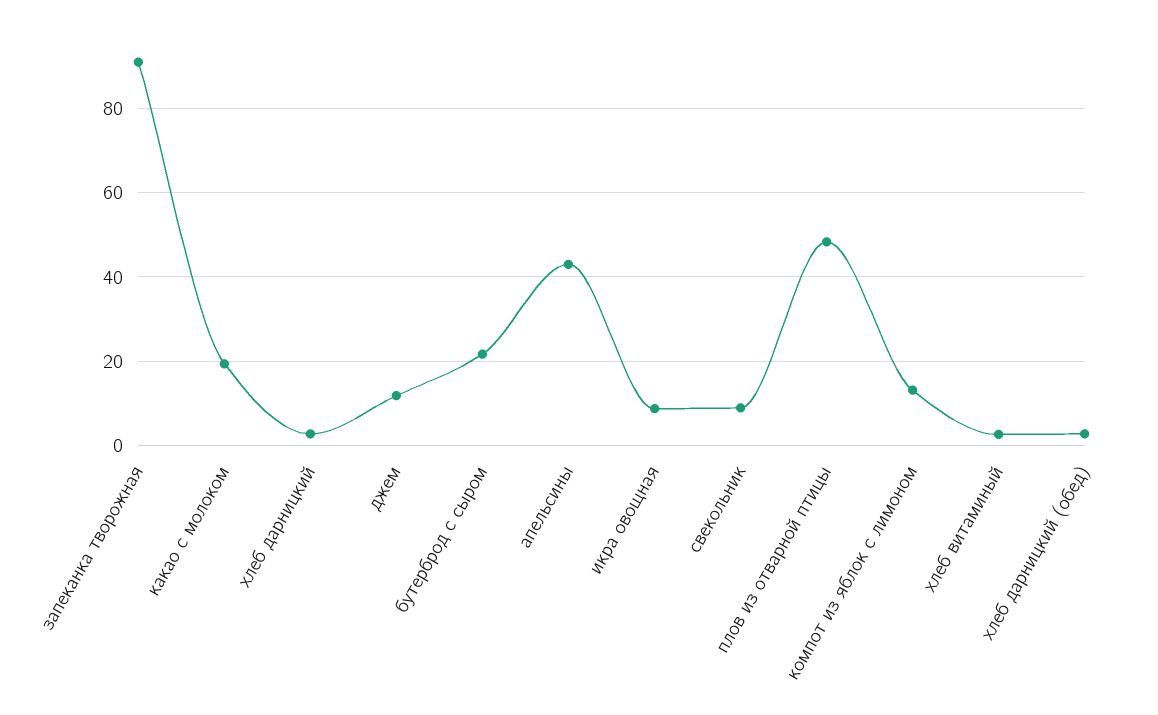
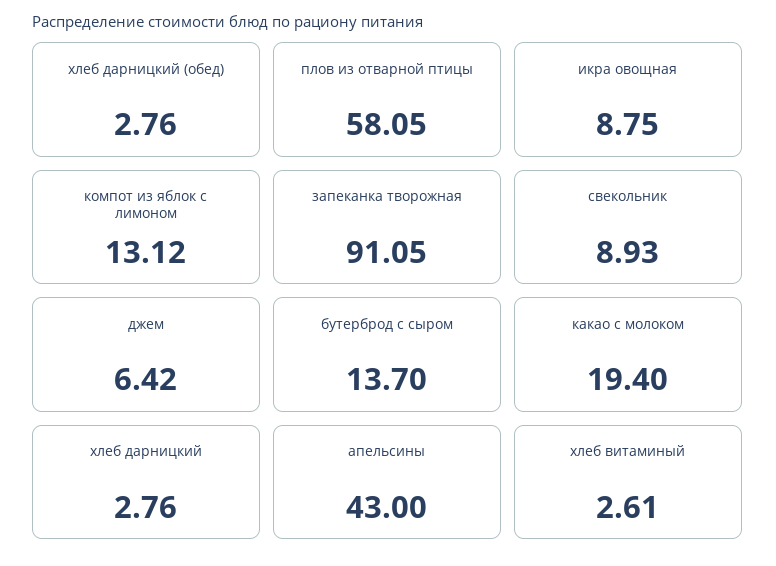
  {
    "запеканка творожная": 91.05,
    "какао с молоком": 19.4,
    "хлеб дарницкий": 2.76,
-   "джем": 12,
+   "джем": 6.42,
-   "бутерброд с сыром": 22,
+   "бутерброд с сыром": 13.7,
    "апельсины": 43,
    "икра овощная": 8.75,
    "свекольник": 8.93,
-   "плов из отварной птицы": 48,
+   "плов из отварной птицы": 58.05,
    "компот из яблок c лимоном": 13.12,
    "хлеб витаминый": 2.61,
    "хлеб дарницкий (обед)": 2.76
  }

